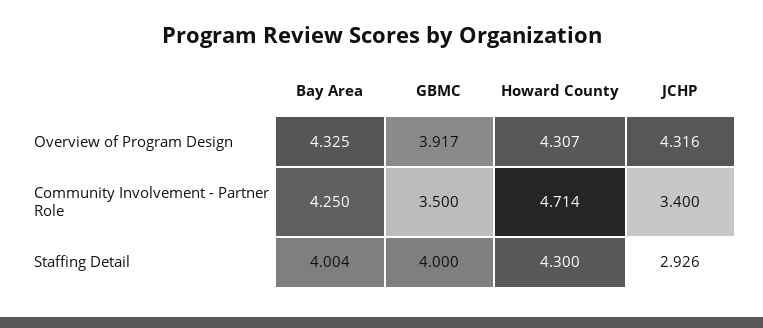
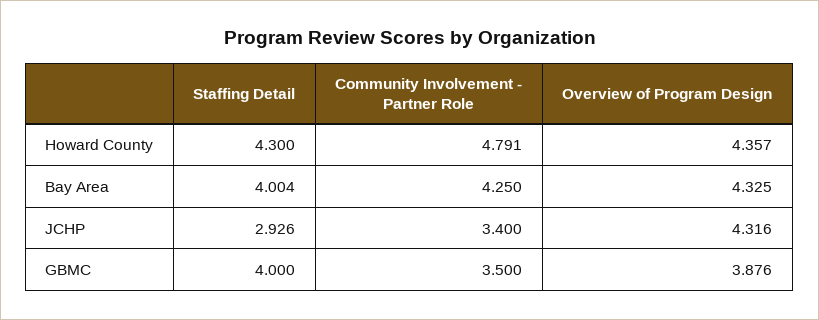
  {
    "Bay Area": {
      "Overview of Program Design": 4.325,
      "Community Involvement - Partner Role": 4.25,
      "Staffing Detail": 4.004
    },
    "GBMC": {
-     "Overview of Program Design": 3.917,
+     "Overview of Program Design": 3.876,
      "Community Involvement - Partner Role": 3.5,
      "Staffing Detail": 4
    },
    "Howard County": {
-     "Overview of Program Design": 4.307,
+     "Overview of Program Design": 4.357,
-     "Community Involvement - Partner Role": 4.714,
+     "Community Involvement - Partner Role": 4.791,
      "Staffing Detail": 4.3
    },
    "JCHP": {
      "Overview of Program Design": 4.316,
      "Community Involvement - Partner Role": 3.4,
      "Staffing Detail": 2.926
    }
  }

